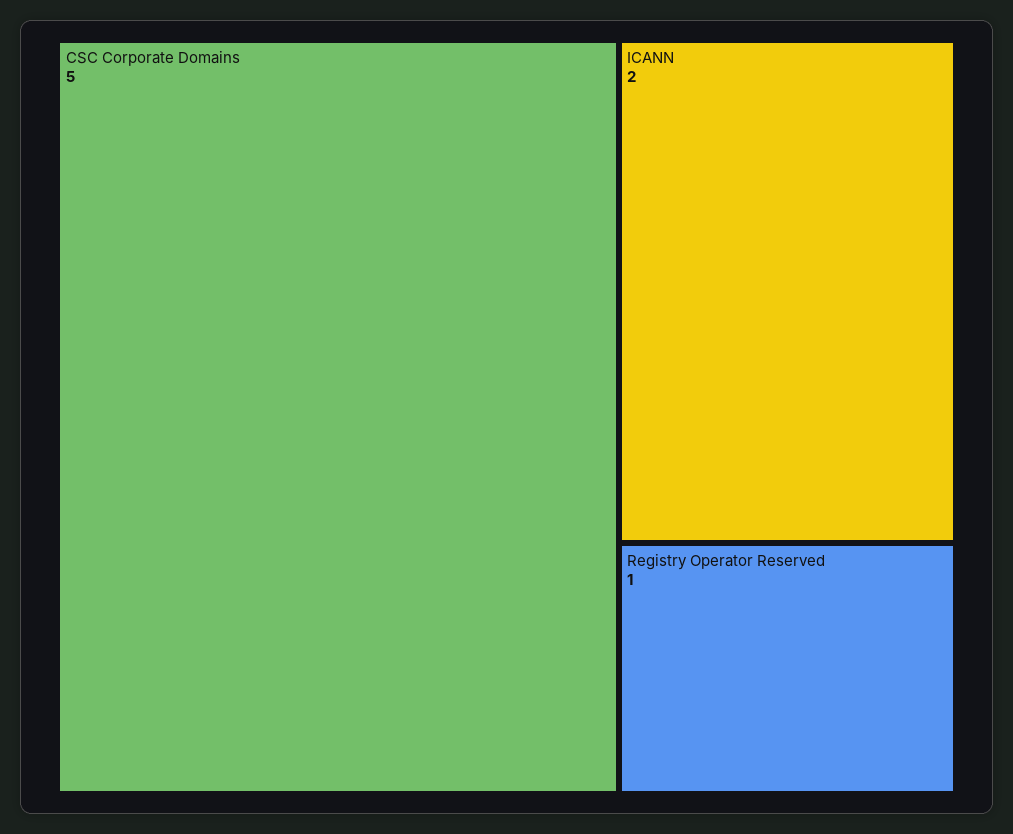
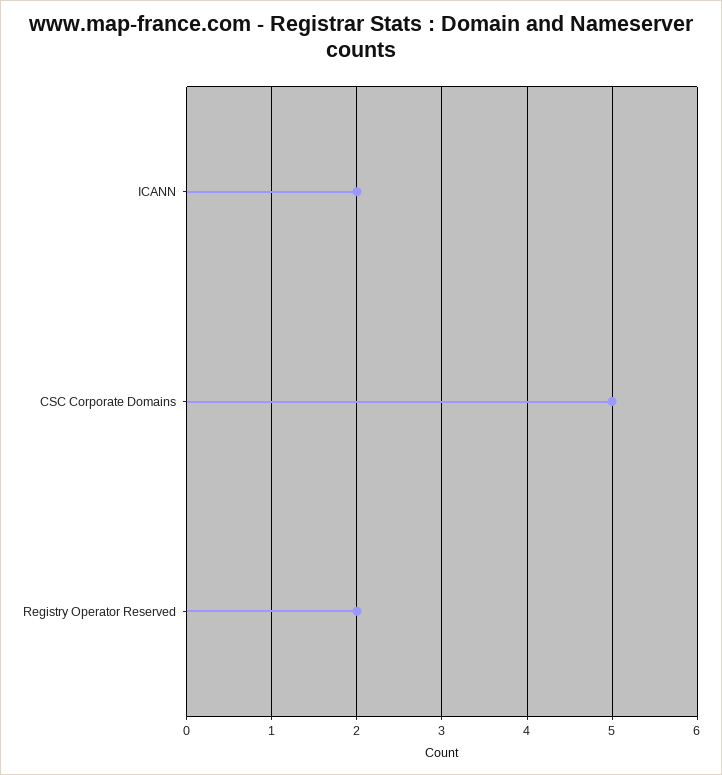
  {
    "CSC Corporate Domains": 5,
    "ICANN": 2,
-   "Registry Operator Reserved": 1
+   "Registry Operator Reserved": 2
  }

